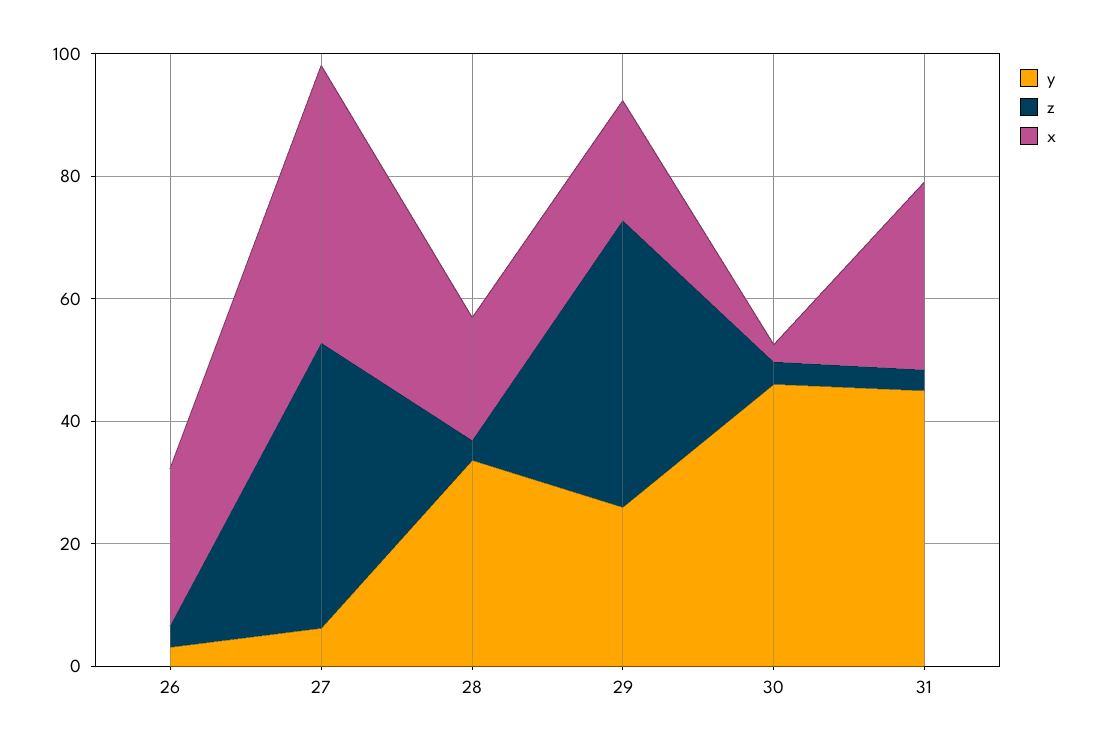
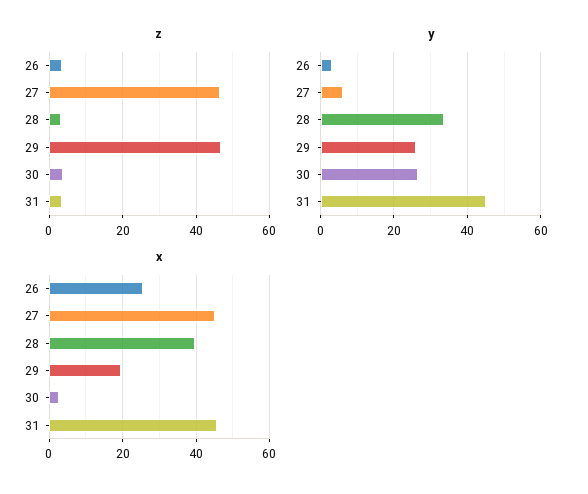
  {
    "y": {
      "26": 4,
      "27": 6,
      "28": 34,
      "29": 26,
-     "30": 45,
+     "30": 26,
      "31": 44
    },
    "z": {
      "26": 4,
      "27": 46,
      "28": 4,
      "29": 46,
      "30": 4,
      "31": 4
    },
    "x": {
      "26": 26,
      "27": 46,
-     "28": 20,
+     "28": 40,
      "29": 20,
      "30": 2,
-     "31": 30
+     "31": 46
    }
  }

